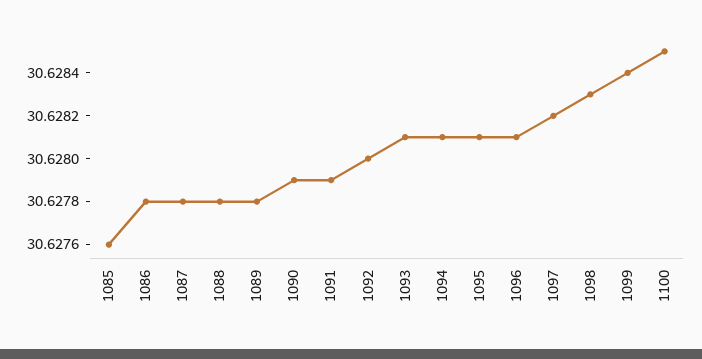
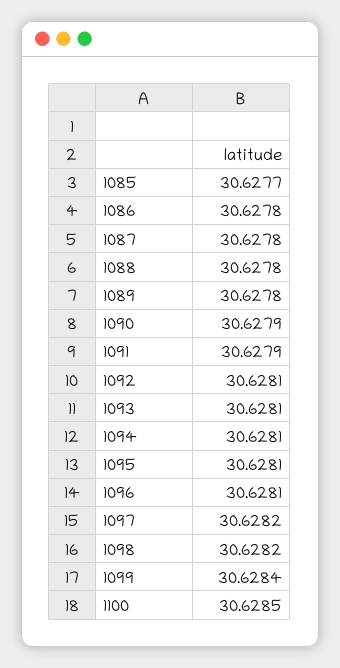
  {
-   "1085": 30.6276,
+   "1085": 30.6277,
    "1086": 30.6278,
    "1087": 30.6278,
    "1088": 30.6278,
    "1089": 30.6278,
    "1090": 30.6279,
    "1091": 30.6279,
-   "1092": 30.628,
+   "1092": 30.6281,
    "1093": 30.6281,
    "1094": 30.6281,
    "1095": 30.6281,
    "1096": 30.6281,
    "1097": 30.6282,
-   "1098": 30.6283,
+   "1098": 30.6282,
    "1099": 30.6284,
    "1100": 30.6285
  }

